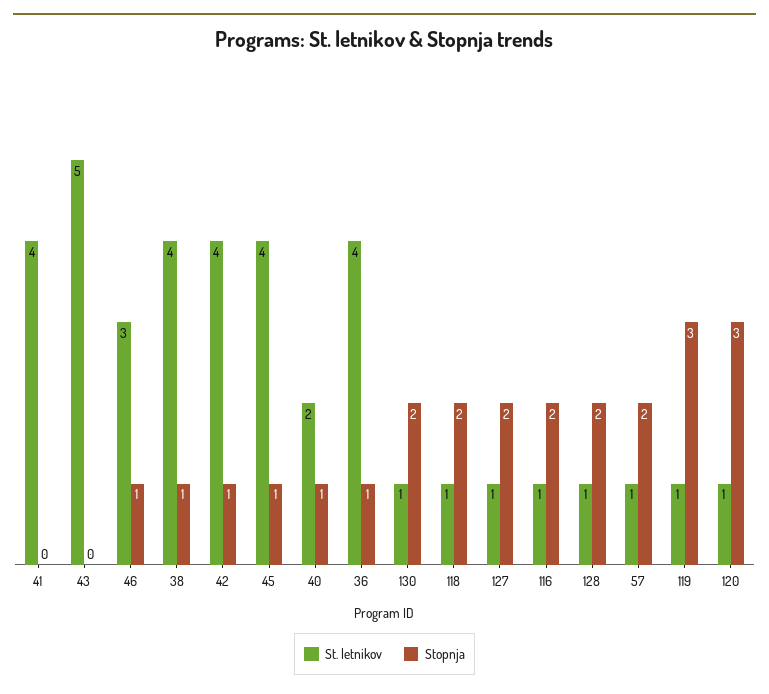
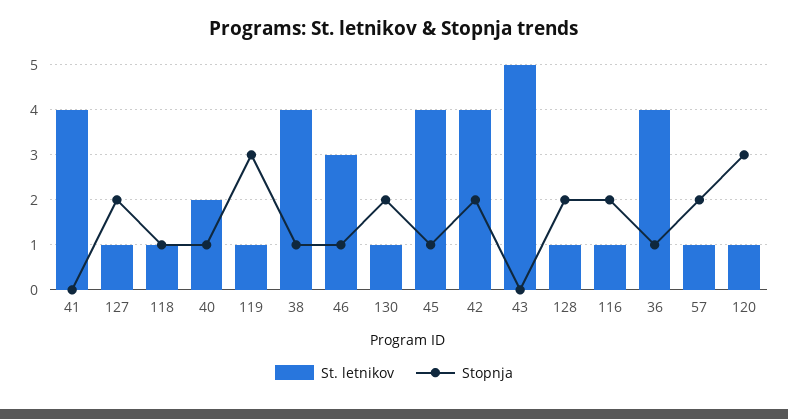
  {
    "St. letnikov": {
      "41": 4,
      "43": 5,
      "46": 3,
      "38": 4,
      "42": 4,
      "45": 4,
      "40": 2,
      "36": 4,
      "130": 1,
      "118": 1,
      "127": 1,
      "116": 1,
      "128": 1,
      "57": 1,
      "119": 1,
      "120": 1
    },
    "Stopnja": {
      "41": 0,
      "43": 0,
      "46": 1,
      "38": 1,
-     "42": 1,
+     "42": 2,
      "45": 1,
      "40": 1,
      "36": 1,
      "130": 2,
-     "118": 2,
+     "118": 1,
      "127": 2,
      "116": 2,
      "128": 2,
      "57": 2,
      "119": 3,
      "120": 3
    }
  }

